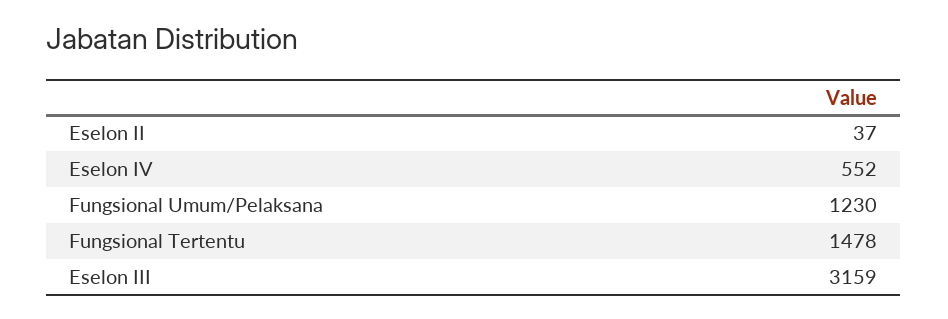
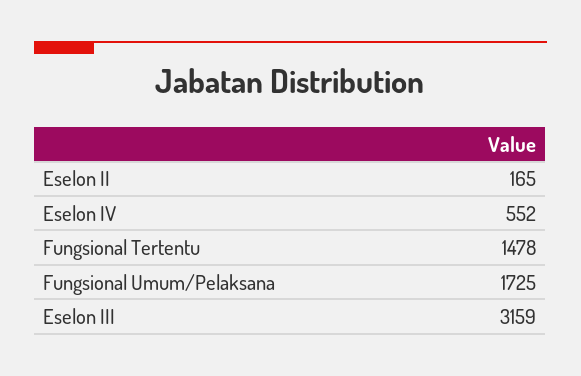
  {
-   "Eselon II": 37,
+   "Eselon II": 165,
    "Eselon IV": 552,
-   "Fungsional Umum/Pelaksana": 1230,
+   "Fungsional Umum/Pelaksana": 1725,
    "Fungsional Tertentu": 1478,
    "Eselon III": 3159
  }

